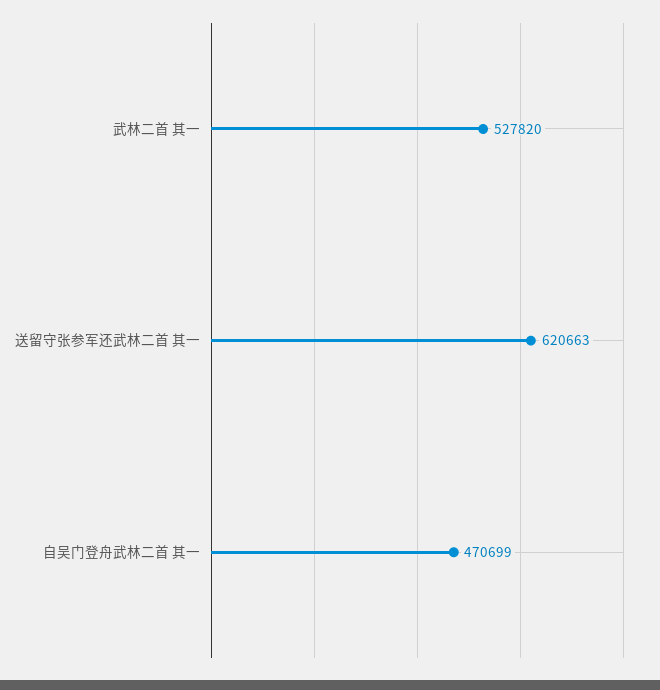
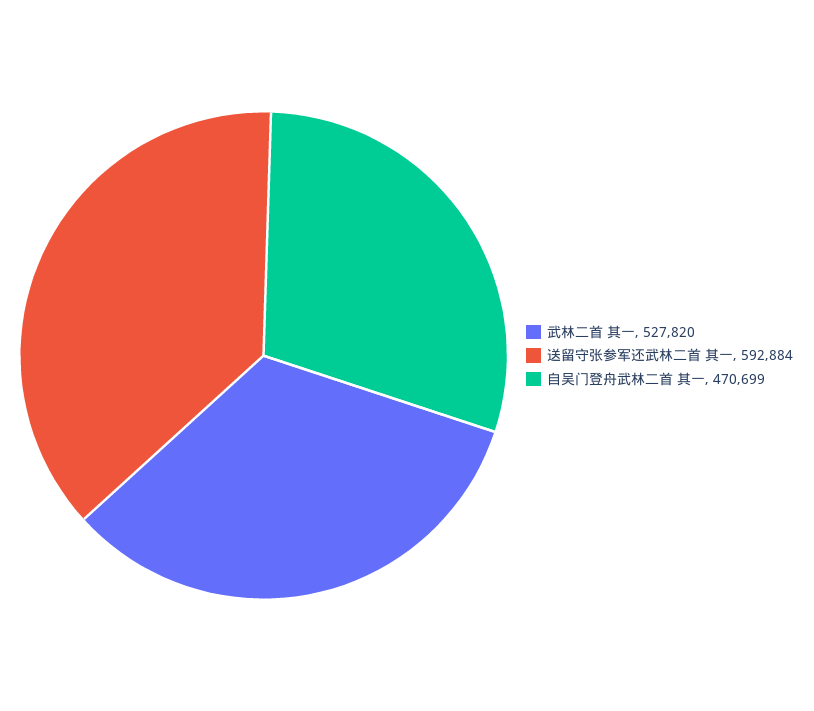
  {
    "武林二首 其一": 527820,
-   "送留守张参军还武林二首 其一": 620663,
+   "送留守张参军还武林二首 其一": 592884,
    "自吴门登舟武林二首 其一": 470699
  }

